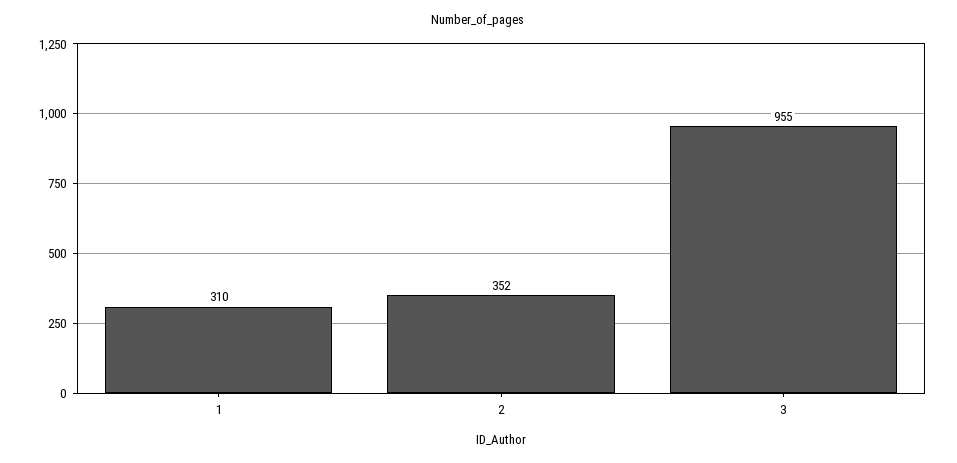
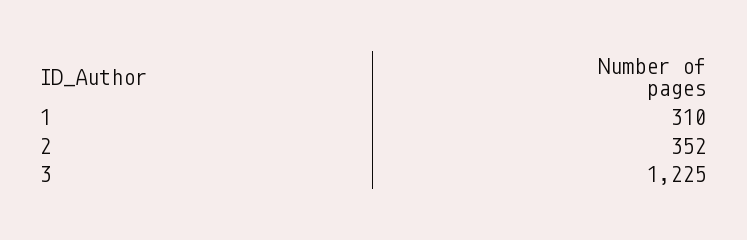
  {
    "1": 310,
    "2": 352,
-   "3": 955
+   "3": 1225
  }

